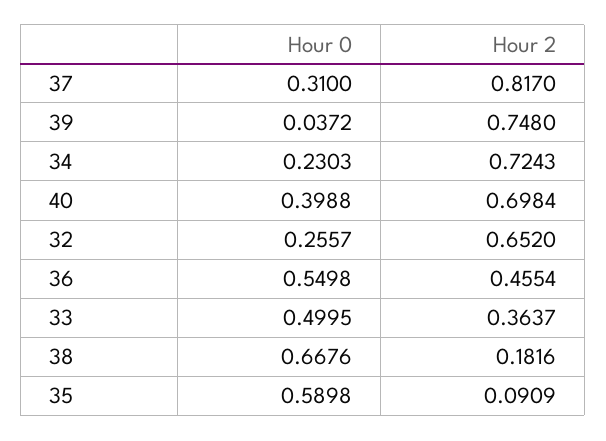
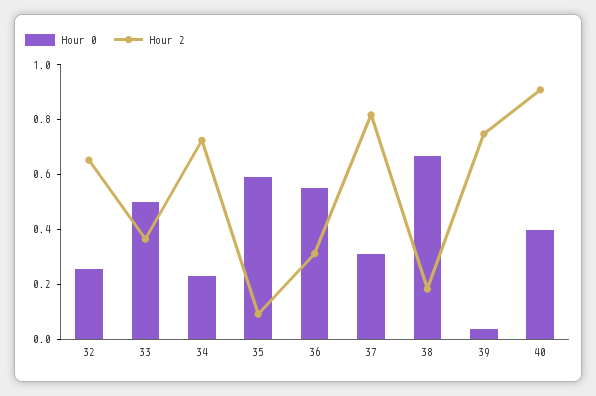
  {
    "Hour 0": {
      "37": 0.31,
      "39": 0.0372,
      "34": 0.2303,
      "40": 0.3988,
      "32": 0.2557,
      "36": 0.5498,
      "33": 0.4995,
      "38": 0.6676,
      "35": 0.5898
    },
    "Hour 2": {
      "37": 0.817,
      "39": 0.748,
      "34": 0.7243,
-     "40": 0.6984,
+     "40": 0.9,
      "32": 0.652,
-     "36": 0.4554,
+     "36": 0.3,
      "33": 0.3637,
      "38": 0.1816,
      "35": 0.0909
    }
  }

